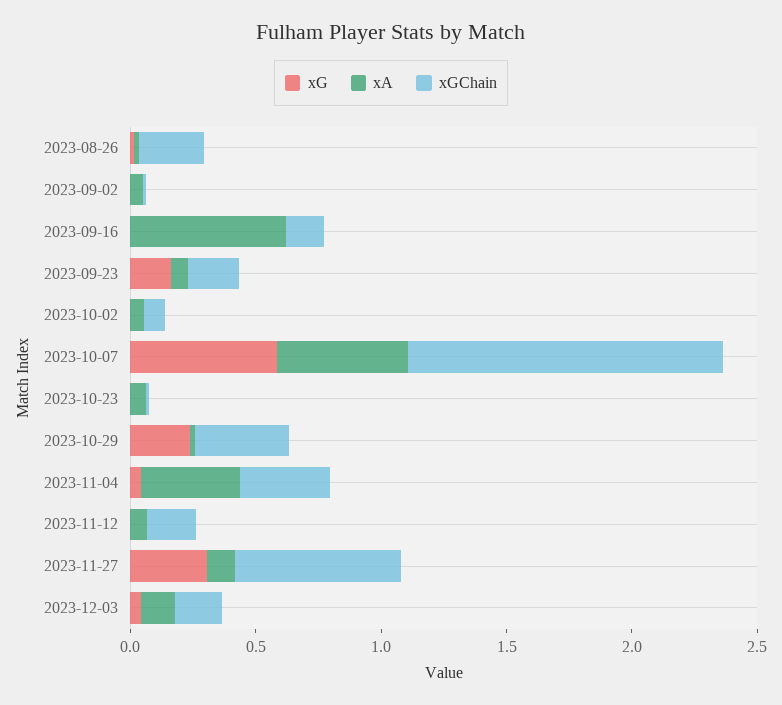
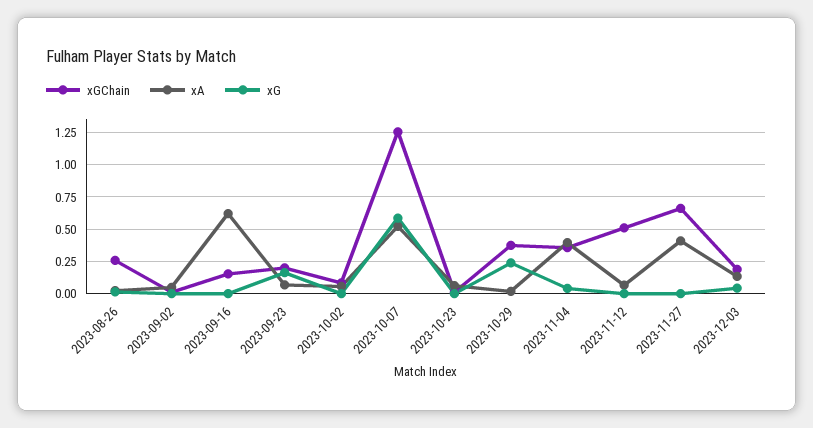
  {
    "xG": {
      "2023-08-26": 0,
      "2023-09-02": 0,
      "2023-09-16": 0,
      "2023-09-23": 0.15,
      "2023-10-02": 0,
      "2023-10-07": 0.6,
      "2023-10-23": 0,
      "2023-10-29": 0.25,
      "2023-11-04": 0.05,
      "2023-11-12": 0,
-     "2023-11-27": 0.3,
+     "2023-11-27": 0,
      "2023-12-03": 0.05
    },
    "xA": {
      "2023-08-26": 0,
      "2023-09-02": 0.05,
      "2023-09-16": 0.6,
      "2023-09-23": 0.05,
      "2023-10-02": 0.05,
      "2023-10-07": 0.5,
      "2023-10-23": 0.05,
      "2023-10-29": 0,
      "2023-11-04": 0.4,
      "2023-11-12": 0.05,
-     "2023-11-27": 0.1,
+     "2023-11-27": 0.4,
      "2023-12-03": 0.15
    },
    "xGChain": {
      "2023-08-26": 0.25,
      "2023-09-02": 0,
      "2023-09-16": 0.15,
      "2023-09-23": 0.2,
      "2023-10-02": 0.1,
      "2023-10-07": 1.25,
      "2023-10-23": 0,
      "2023-10-29": 0.4,
      "2023-11-04": 0.35,
-     "2023-11-12": 0.2,
+     "2023-11-12": 0.5,
      "2023-11-27": 0.65,
      "2023-12-03": 0.2
    }
  }

